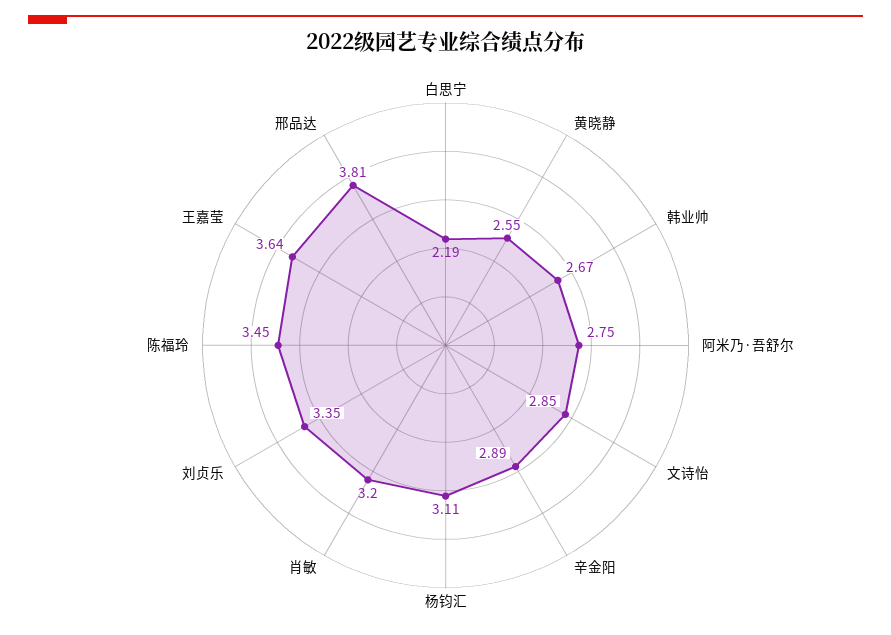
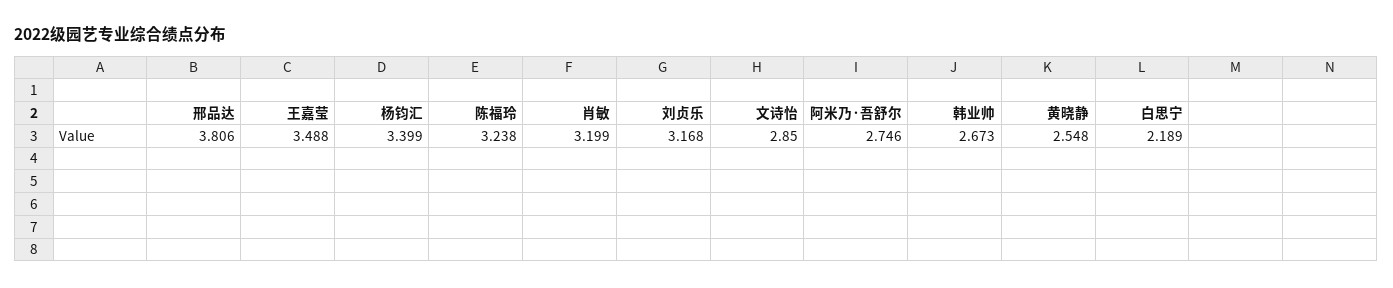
  {
    "白思宁": 2.189,
    "黄晓静": 2.548,
    "韩业帅": 2.673,
    "阿米乃·吾舒尔": 2.746,
    "文诗怡": 2.85,
-   "辛金阳": 2.89,
-   "杨钧汇": 3.11,
+   "杨钧汇": 3.399,
    "肖敏": 3.199,
-   "刘贞乐": 3.35,
+   "刘贞乐": 3.168,
-   "陈福玲": 3.45,
+   "陈福玲": 3.238,
-   "王嘉莹": 3.64,
+   "王嘉莹": 3.488,
    "邢品达": 3.806
  }

